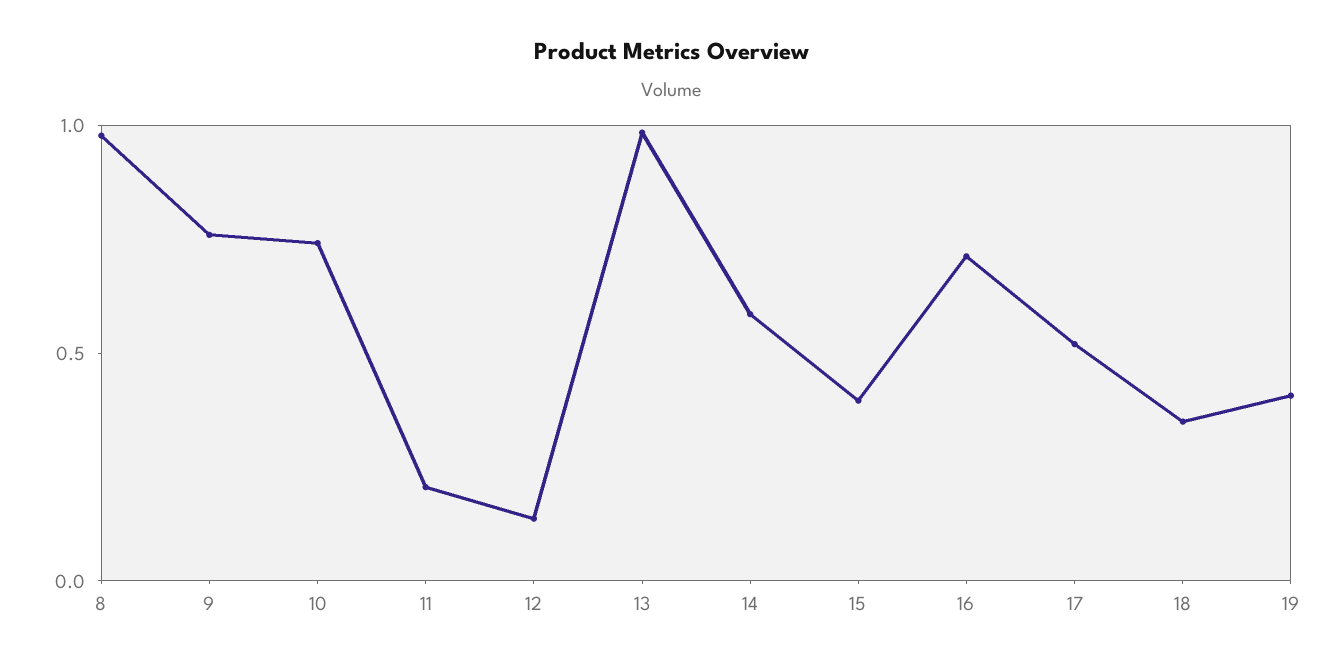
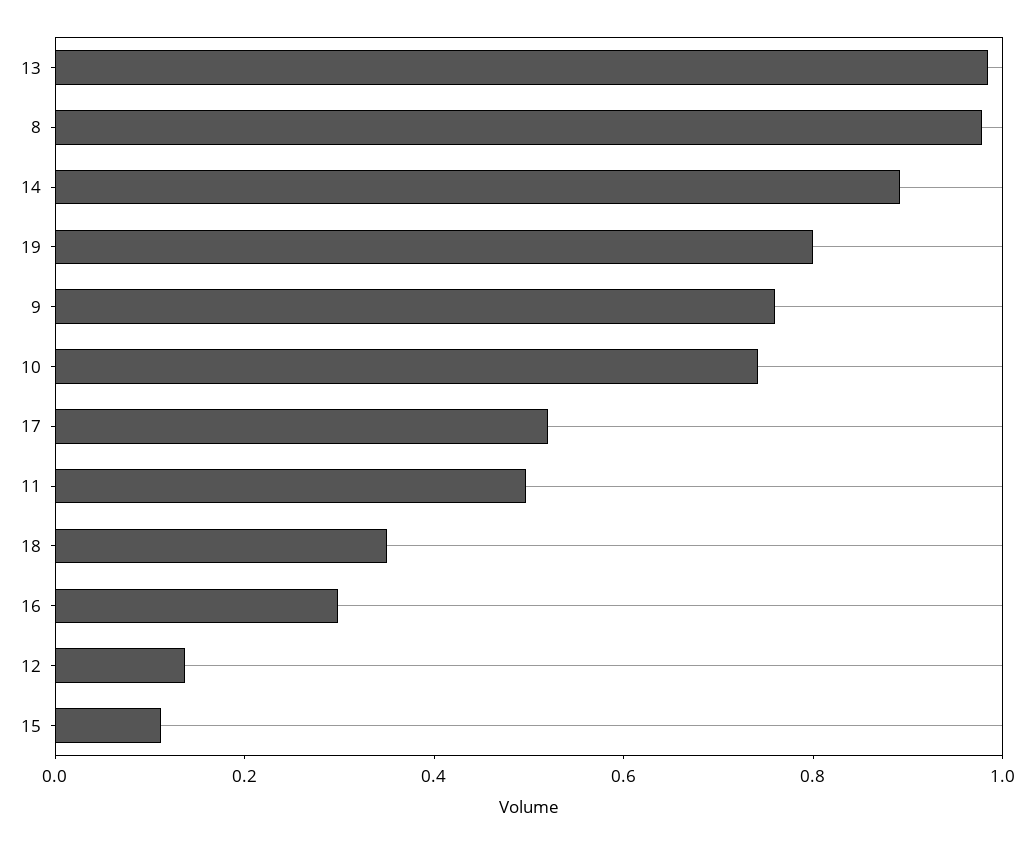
  {
    "8": 1,
    "9": 0.75,
    "10": 0.75,
-   "11": 0.2,
+   "11": 0.5,
    "12": 0.15,
    "13": 1,
-   "14": 0.6,
+   "14": 0.9,
-   "15": 0.4,
+   "15": 0.1,
-   "16": 0.7,
+   "16": 0.3,
    "17": 0.5,
    "18": 0.35,
-   "19": 0.4
+   "19": 0.8
  }

